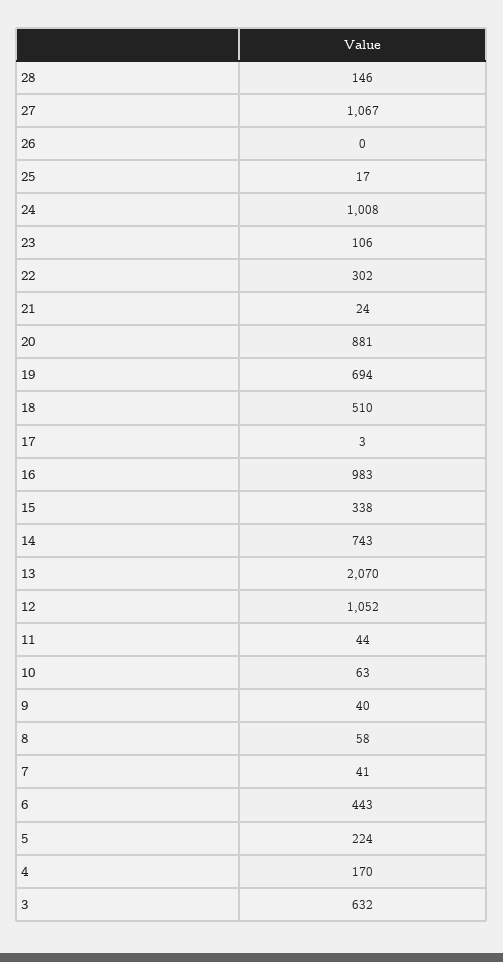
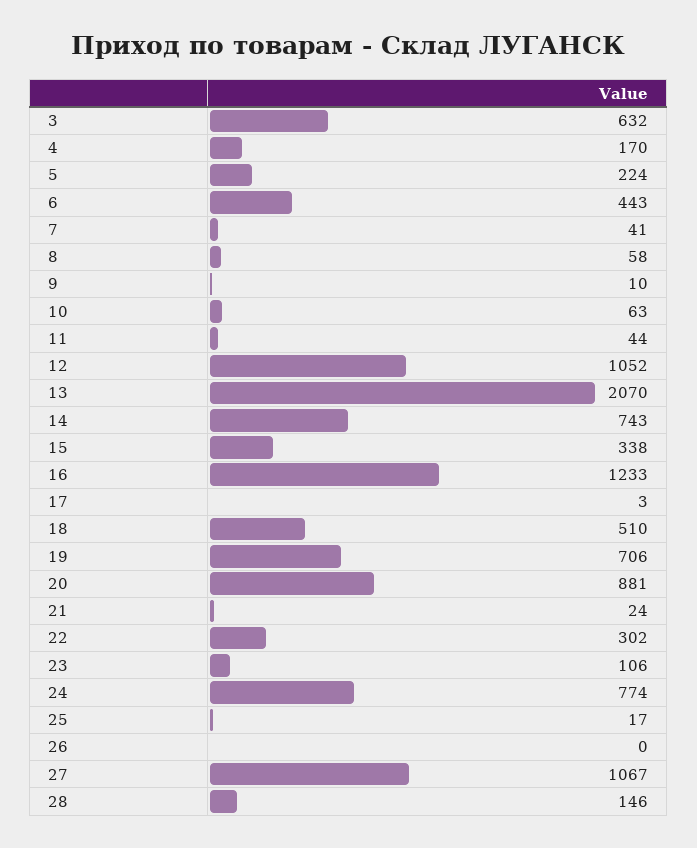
  {
    "28": 146,
    "27": 1067,
    "26": 0,
    "25": 17,
-   "24": 1008,
+   "24": 774,
    "23": 106,
    "22": 302,
    "21": 24,
    "20": 881,
-   "19": 694,
+   "19": 706,
    "18": 510,
    "17": 3,
-   "16": 983,
+   "16": 1233,
    "15": 338,
    "14": 743,
    "13": 2070,
    "12": 1052,
    "11": 44,
    "10": 63,
-   "9": 40,
+   "9": 10,
    "8": 58,
    "7": 41,
    "6": 443,
    "5": 224,
    "4": 170,
    "3": 632
  }

